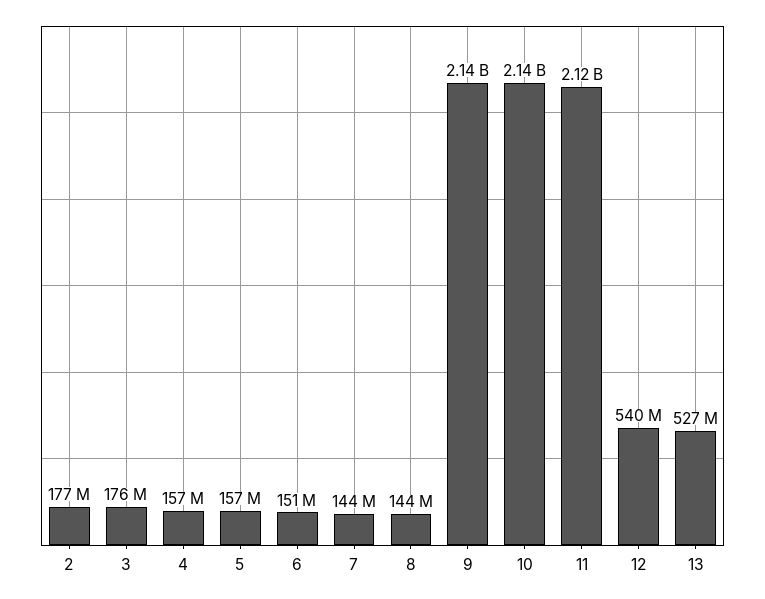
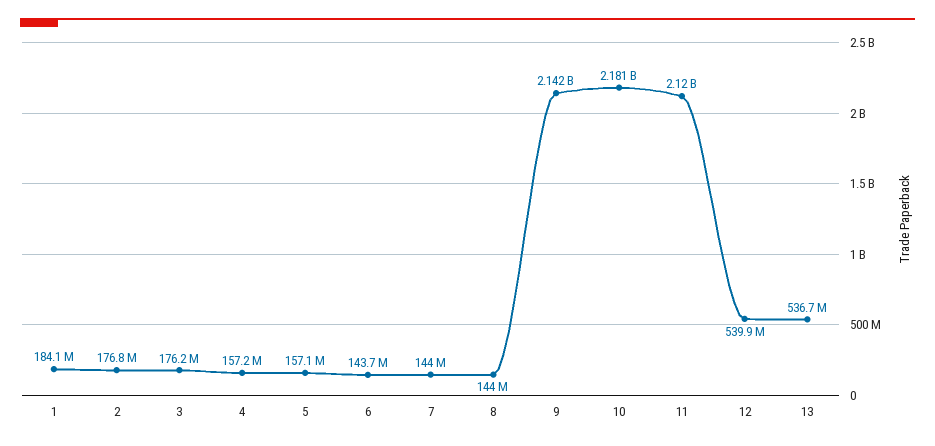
  {
    "2": 176800000,
    "3": 176200000,
    "4": 157200000,
    "5": 157100000,
-   "6": 151000000,
+   "6": 143700000,
    "7": 144000000,
    "8": 144000000,
    "9": 2142000000,
-   "10": 2140000000,
+   "10": 2181000000,
    "11": 2120000000,
    "12": 539900000,
-   "13": 527000000
+   "13": 536700000,
+   "1": 184100000
  }

